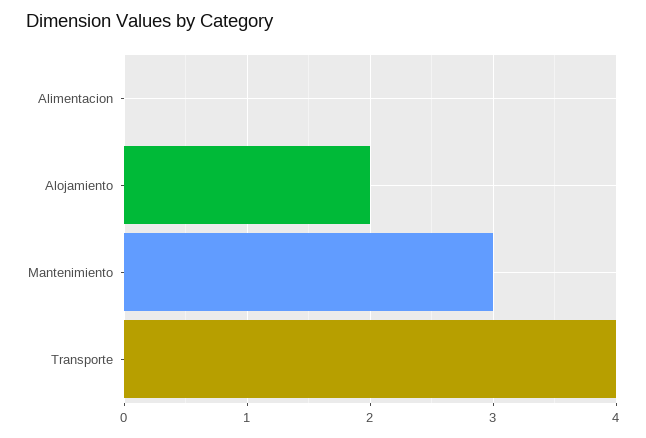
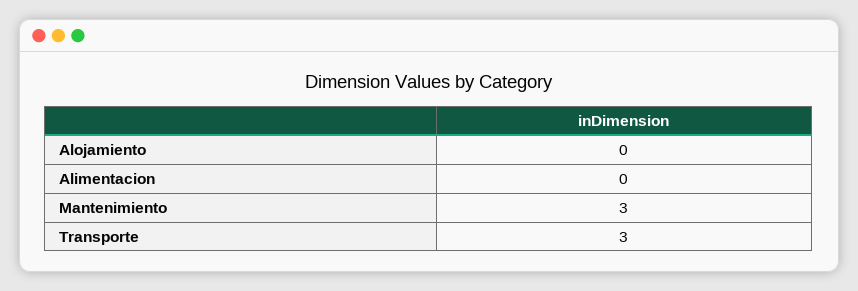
  {
    "Alimentacion": 0,
-   "Alojamiento": 2,
+   "Alojamiento": 0,
    "Mantenimiento": 3,
-   "Transporte": 4
+   "Transporte": 3
  }

